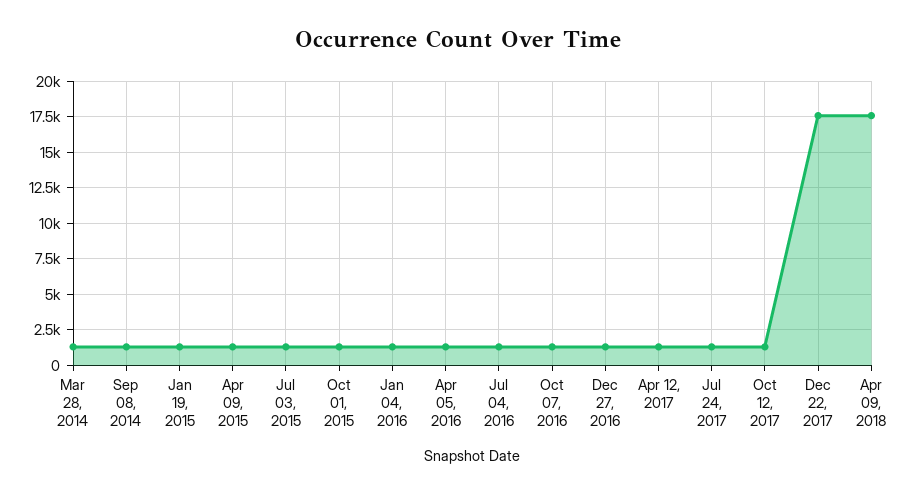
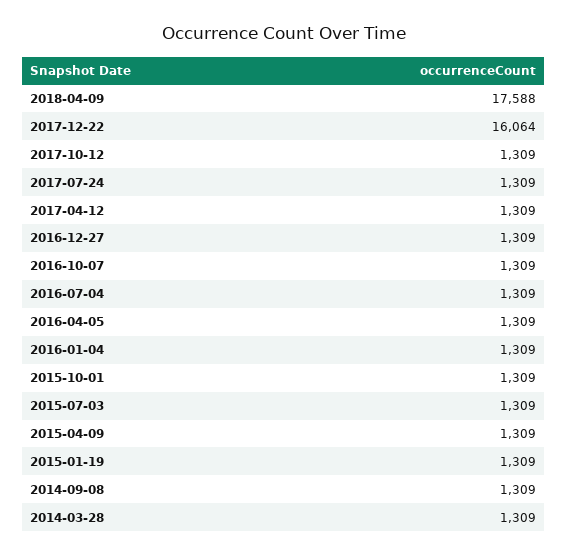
  {
    "Mar 28, 2014": 1309,
    "Sep 08, 2014": 1309,
    "Jan 19, 2015": 1309,
    "Apr 09, 2015": 1309,
    "Jul 03, 2015": 1309,
    "Oct 01, 2015": 1309,
    "Jan 04, 2016": 1309,
    "Apr 05, 2016": 1309,
    "Jul 04, 2016": 1309,
    "Oct 07, 2016": 1309,
    "Dec 27, 2016": 1309,
    "Apr 12, 2017": 1309,
    "Jul 24, 2017": 1309,
    "Oct 12, 2017": 1309,
-   "Dec 22, 2017": 17500,
+   "Dec 22, 2017": 16064,
    "Apr 09, 2018": 17588
  }

